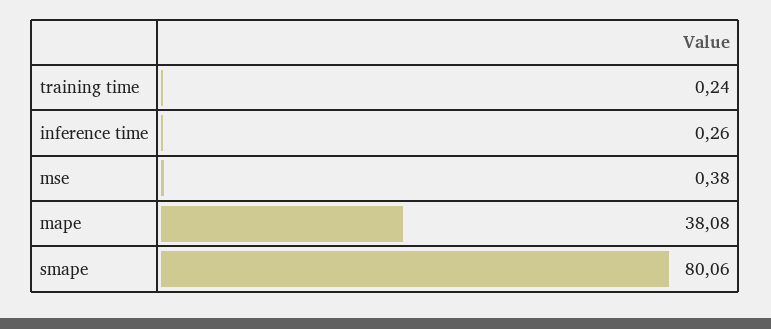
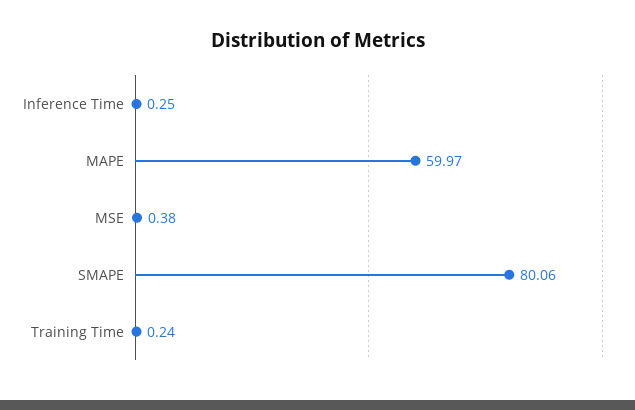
  {
    "training time": 0.24,
-   "inference time": 0.26,
+   "inference time": 0.25,
    "mse": 0.38,
-   "mape": 38.08,
+   "mape": 59.97,
    "smape": 80.06
  }

